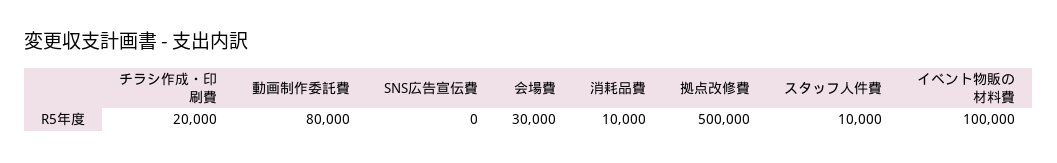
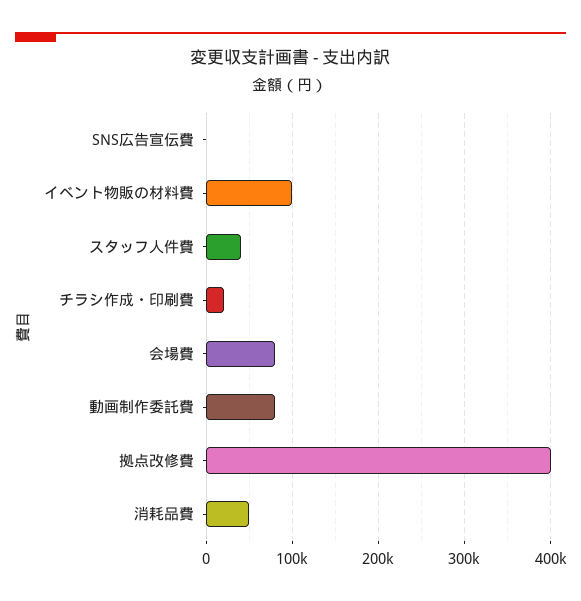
  {
    "チラシ作成・印刷費": 20000,
    "動画制作委託費": 80000,
    "SNS広告宣伝費": 0,
-   "会場費": 30000,
+   "会場費": 80000,
-   "消耗品費": 10000,
+   "消耗品費": 50000,
-   "拠点改修費": 500000,
+   "拠点改修費": 400000,
-   "スタッフ人件費": 10000,
+   "スタッフ人件費": 40000,
    "イベント物販の材料費": 100000
  }

